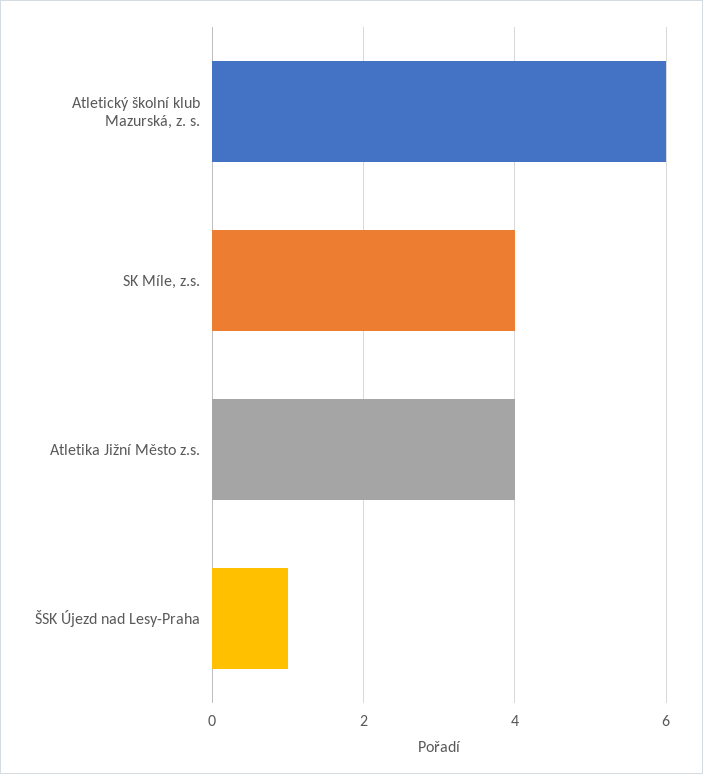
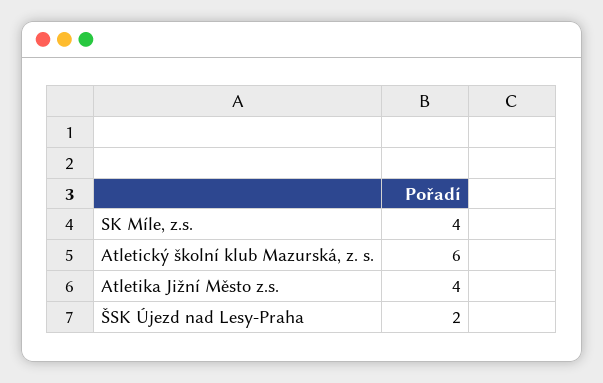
  {
    "Atletický školní klub Mazurská, z. s.": 6,
    "SK Míle, z.s.": 4,
    "Atletika Jižní Město z.s.": 4,
-   "ŠSK Újezd nad Lesy-Praha": 1
+   "ŠSK Újezd nad Lesy-Praha": 2
  }

